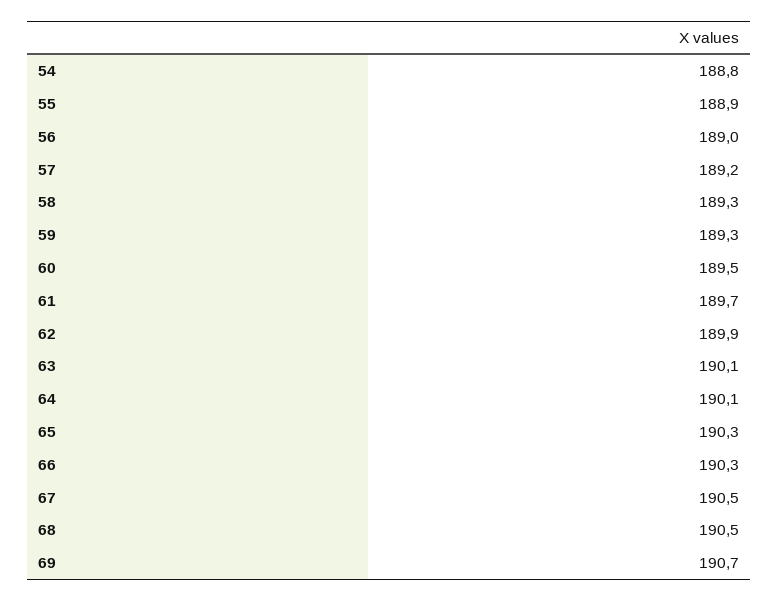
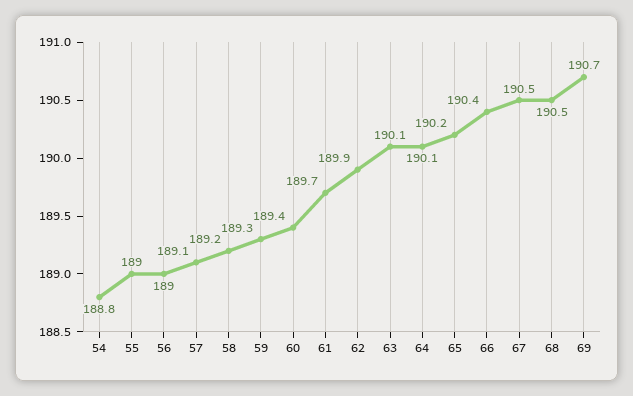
  {
    "54": 188.8,
-   "55": 188.9,
+   "55": 189,
    "56": 189,
-   "57": 189.2,
+   "57": 189.1,
-   "58": 189.3,
+   "58": 189.2,
    "59": 189.3,
-   "60": 189.5,
+   "60": 189.4,
    "61": 189.7,
    "62": 189.9,
    "63": 190.1,
    "64": 190.1,
-   "65": 190.3,
+   "65": 190.2,
-   "66": 190.3,
+   "66": 190.4,
    "67": 190.5,
    "68": 190.5,
    "69": 190.7
  }

